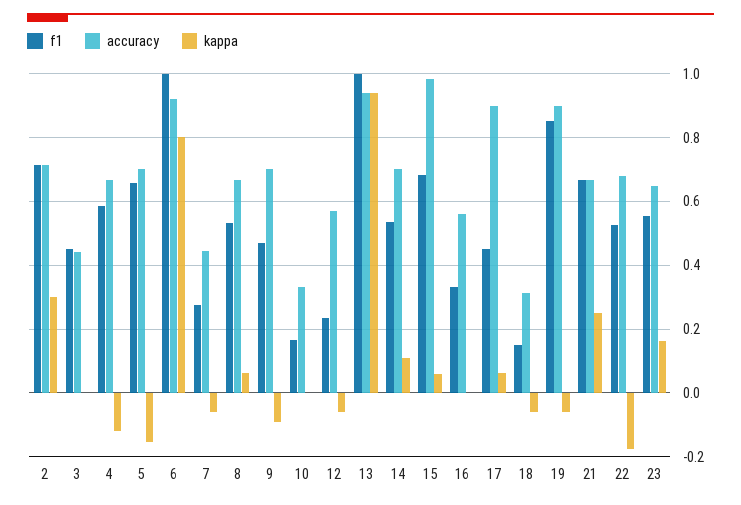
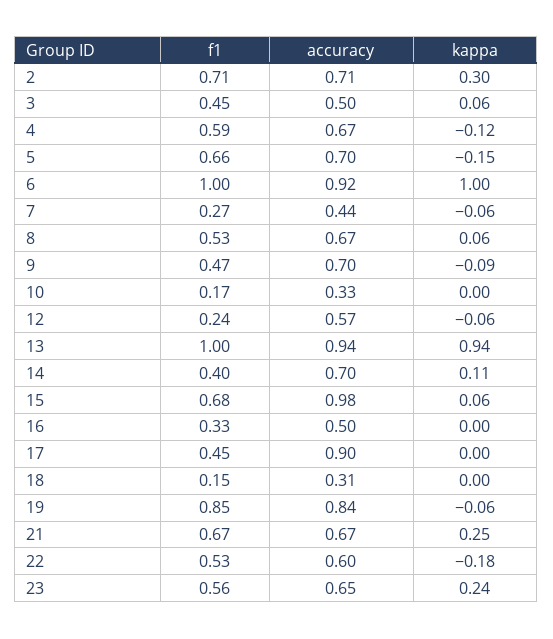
  {
    "f1": {
      "2": 0.71,
      "3": 0.45,
      "4": 0.59,
      "5": 0.66,
      "6": 1,
      "7": 0.27,
      "8": 0.53,
      "9": 0.47,
      "10": 0.17,
      "12": 0.24,
      "13": 1,
-     "14": 0.54,
+     "14": 0.4,
      "15": 0.68,
      "16": 0.33,
      "17": 0.45,
      "18": 0.15,
      "19": 0.85,
      "21": 0.67,
      "22": 0.53,
      "23": 0.56
    },
    "accuracy": {
      "2": 0.71,
-     "3": 0.44,
+     "3": 0.5,
      "4": 0.67,
      "5": 0.7,
      "6": 0.92,
      "7": 0.44,
      "8": 0.67,
      "9": 0.7,
      "10": 0.33,
      "12": 0.57,
      "13": 0.94,
      "14": 0.7,
      "15": 0.98,
-     "16": 0.56,
+     "16": 0.5,
      "17": 0.9,
      "18": 0.31,
-     "19": 0.9,
+     "19": 0.84,
      "21": 0.67,
-     "22": 0.68,
+     "22": 0.6,
      "23": 0.65
    },
    "kappa": {
      "2": 0.3,
-     "3": 0,
+     "3": 0.06,
      "4": -0.12,
      "5": -0.15,
-     "6": 0.8,
+     "6": 1,
      "7": -0.06,
      "8": 0.06,
      "9": -0.09,
      "10": 0,
      "12": -0.06,
      "13": 0.94,
      "14": 0.11,
      "15": 0.06,
      "16": 0,
-     "17": 0.06,
+     "17": 0,
-     "18": -0.06,
+     "18": 0,
      "19": -0.06,
      "21": 0.25,
      "22": -0.18,
-     "23": 0.16
+     "23": 0.24
    }
  }

